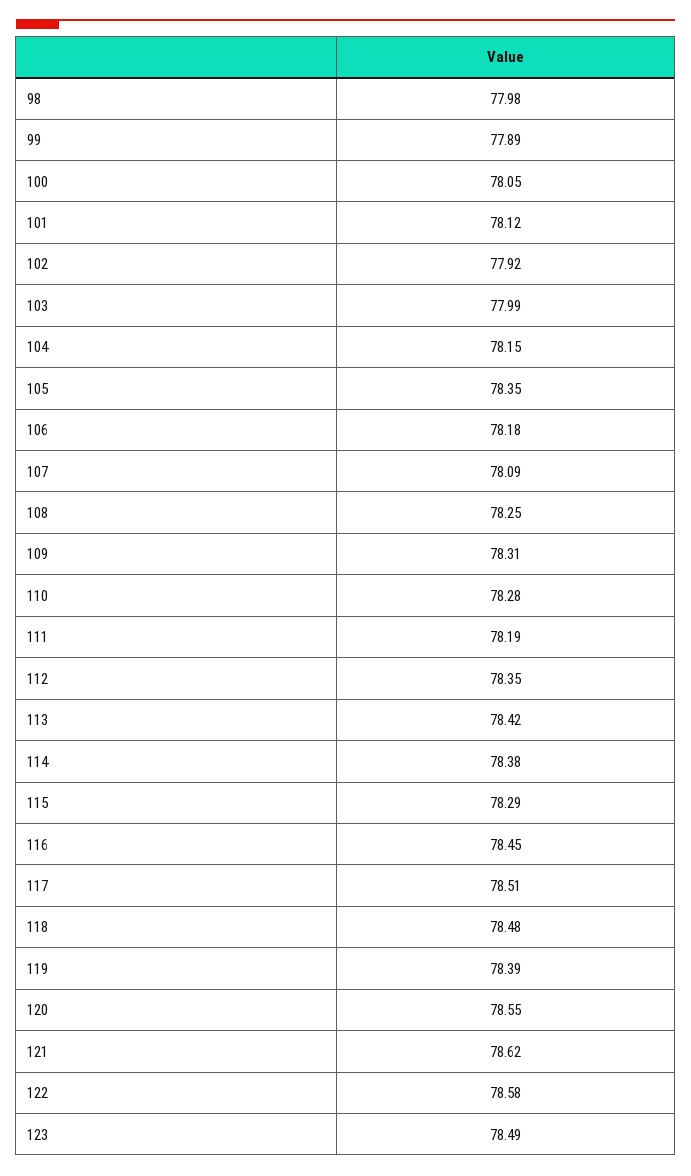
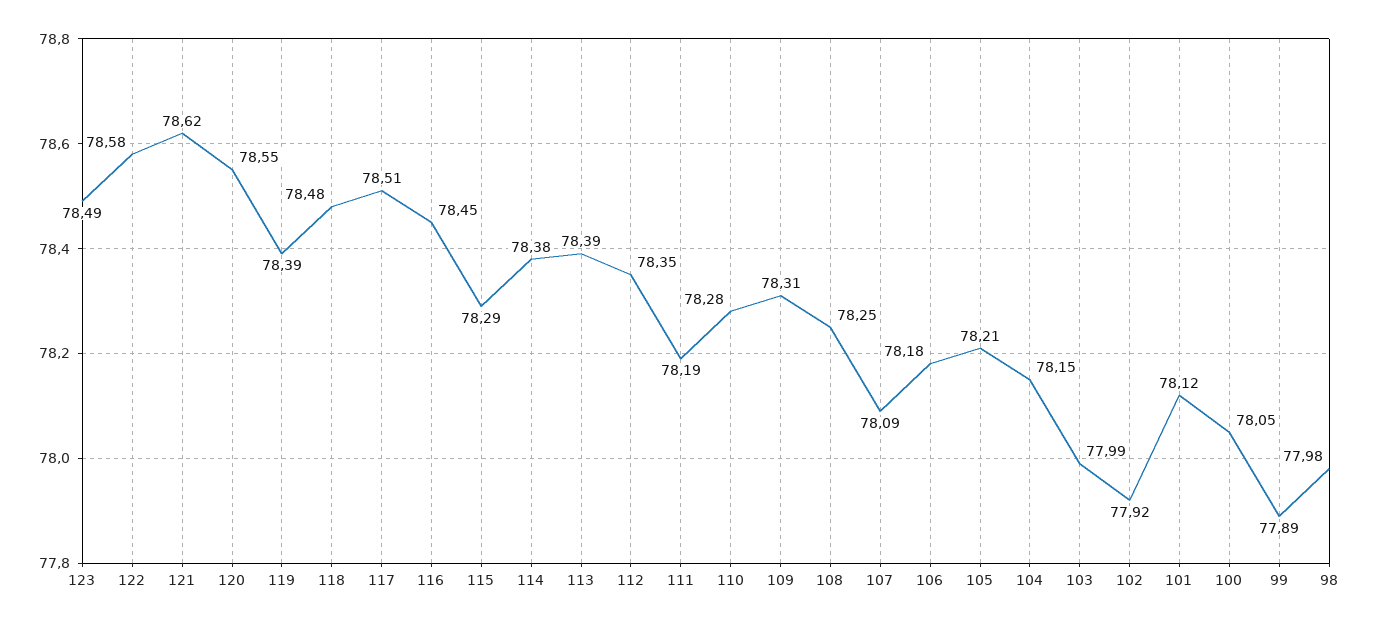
  {
    "98": 77.98,
    "99": 77.89,
    "100": 78.05,
    "101": 78.12,
    "102": 77.92,
    "103": 77.99,
    "104": 78.15,
-   "105": 78.35,
+   "105": 78.21,
    "106": 78.18,
    "107": 78.09,
    "108": 78.25,
    "109": 78.31,
    "110": 78.28,
    "111": 78.19,
    "112": 78.35,
-   "113": 78.42,
+   "113": 78.39,
    "114": 78.38,
    "115": 78.29,
    "116": 78.45,
    "117": 78.51,
    "118": 78.48,
    "119": 78.39,
    "120": 78.55,
    "121": 78.62,
    "122": 78.58,
    "123": 78.49
  }

